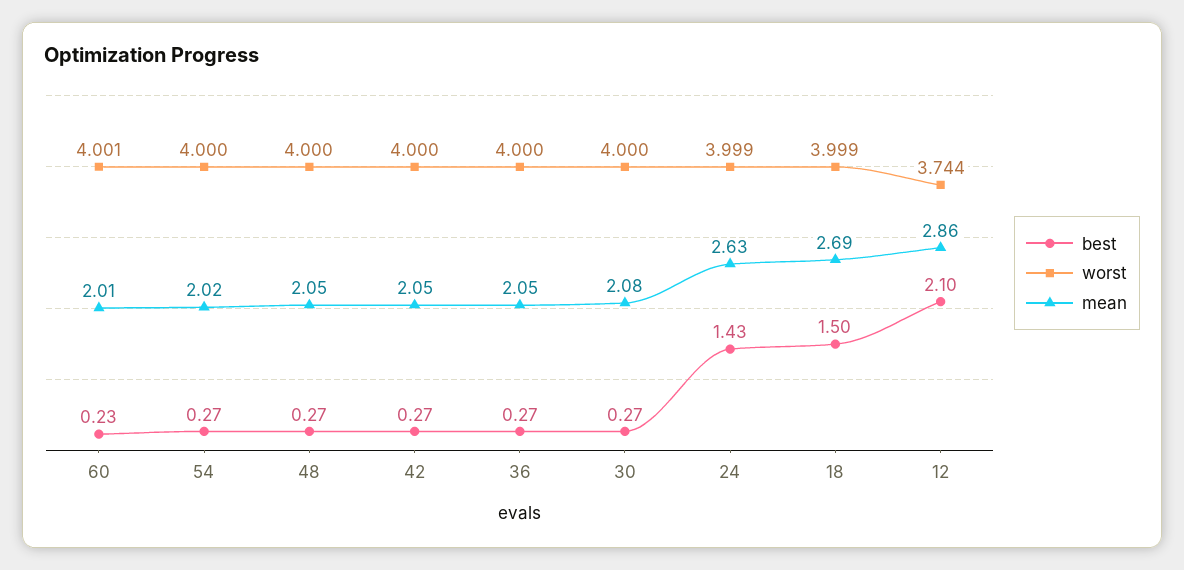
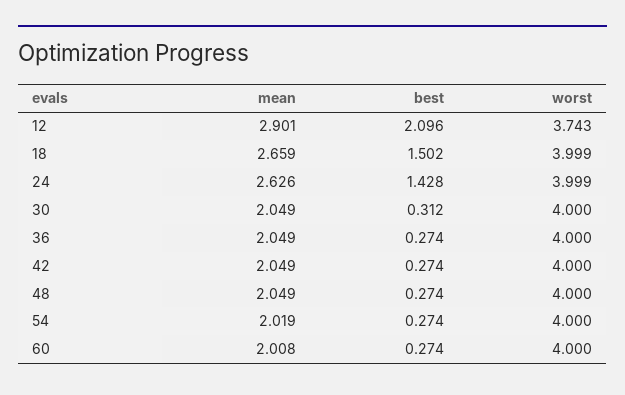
  {
    "best": {
-     "60": 0.23,
+     "60": 0.274,
      "54": 0.274,
      "48": 0.274,
      "42": 0.274,
      "36": 0.274,
-     "30": 0.27,
+     "30": 0.312,
      "24": 1.428,
      "18": 1.502,
      "12": 2.096
    },
    "worst": {
-     "60": 4.001,
+     "60": 4,
      "54": 4,
      "48": 4,
      "42": 4,
      "36": 4,
      "30": 4,
      "24": 3.999,
      "18": 3.999,
-     "12": 3.744
+     "12": 3.743
    },
    "mean": {
      "60": 2.008,
      "54": 2.019,
      "48": 2.049,
      "42": 2.049,
      "36": 2.049,
-     "30": 2.08,
+     "30": 2.049,
      "24": 2.626,
-     "18": 2.69,
+     "18": 2.659,
-     "12": 2.86
+     "12": 2.901
    }
  }

